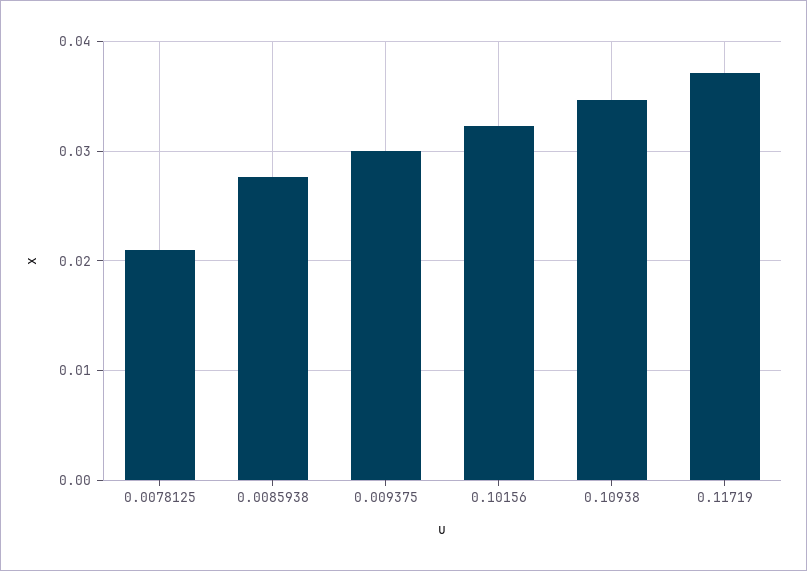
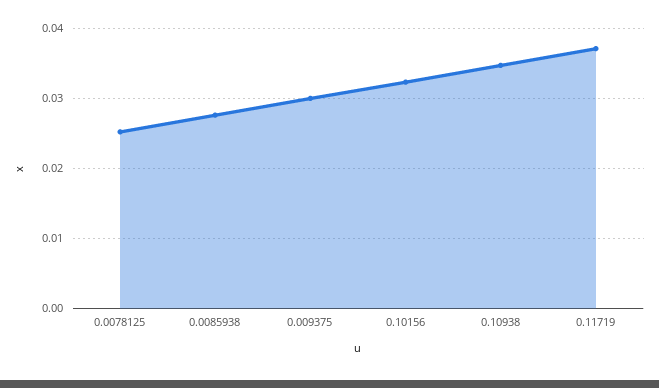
  {
-   "0.0078125": 0.021,
+   "0.0078125": 0.025,
    "0.0085938": 0.028,
    "0.009375": 0.03,
    "0.10156": 0.032,
    "0.10938": 0.035,
    "0.11719": 0.037
  }

